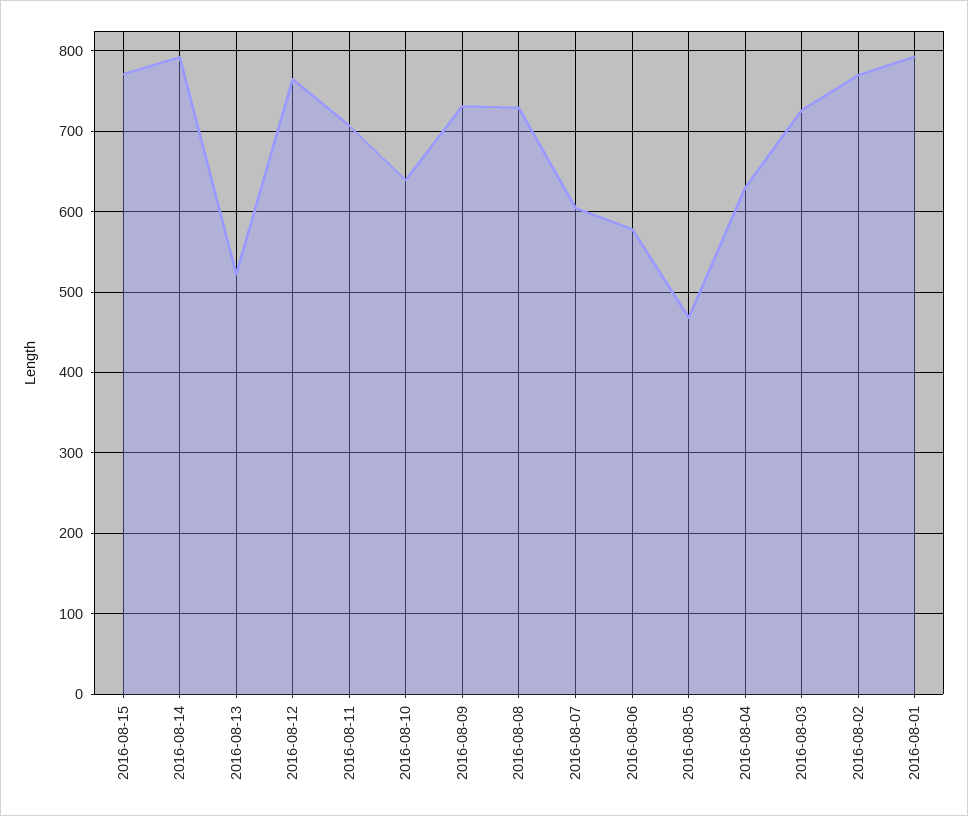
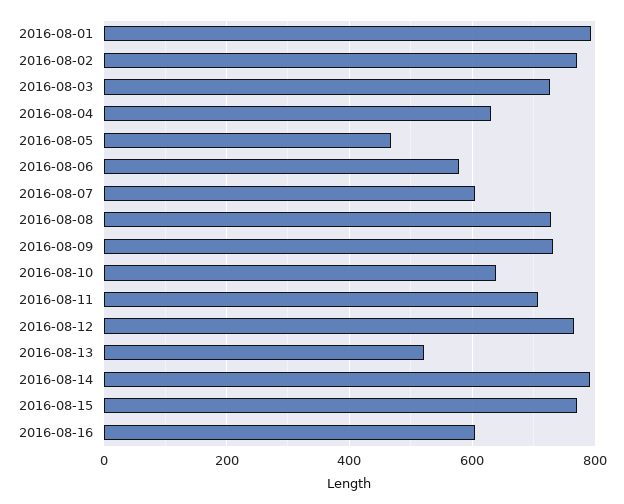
  {
    "2016-08-15": 770,
    "2016-08-14": 790,
    "2016-08-13": 520,
    "2016-08-12": 770,
    "2016-08-11": 710,
    "2016-08-10": 640,
    "2016-08-09": 730,
    "2016-08-08": 730,
    "2016-08-07": 600,
    "2016-08-06": 580,
    "2016-08-05": 470,
    "2016-08-04": 630,
    "2016-08-03": 730,
    "2016-08-02": 770,
-   "2016-08-01": 790
+   "2016-08-01": 790,
+   "2016-08-16": 600
  }

